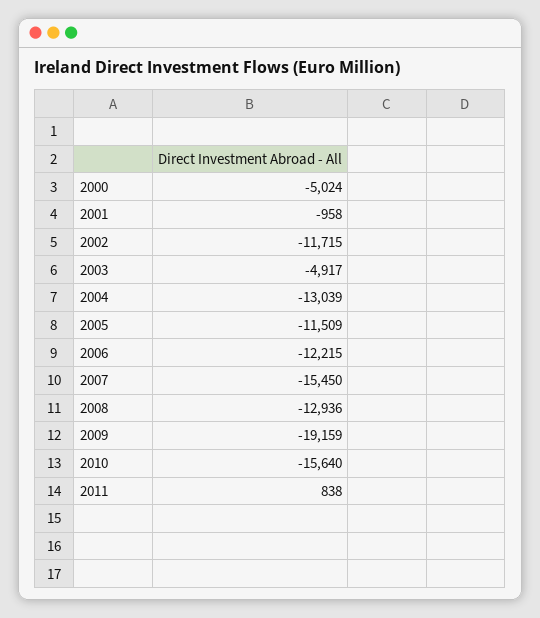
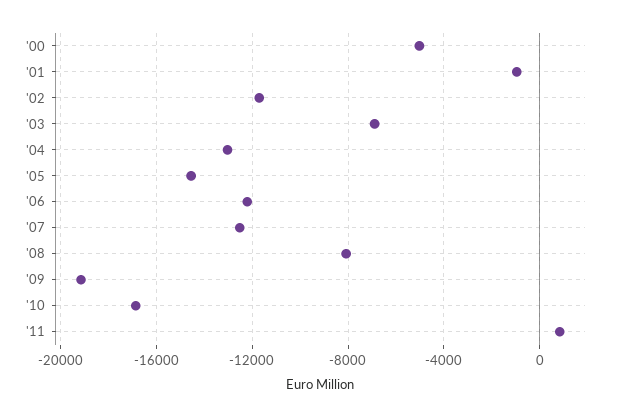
  {
    "2000": -5024,
    "2001": -958,
    "2002": -11715,
-   "2003": -4917,
+   "2003": -7000,
    "2004": -13039,
-   "2005": -11509,
+   "2005": -14500,
    "2006": -12215,
-   "2007": -15450,
+   "2007": -12500,
-   "2008": -12936,
+   "2008": -8000,
    "2009": -19159,
-   "2010": -15640,
+   "2010": -17000,
    "2011": 838
  }

